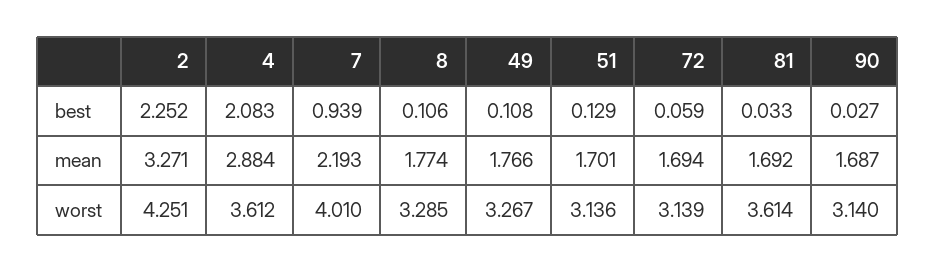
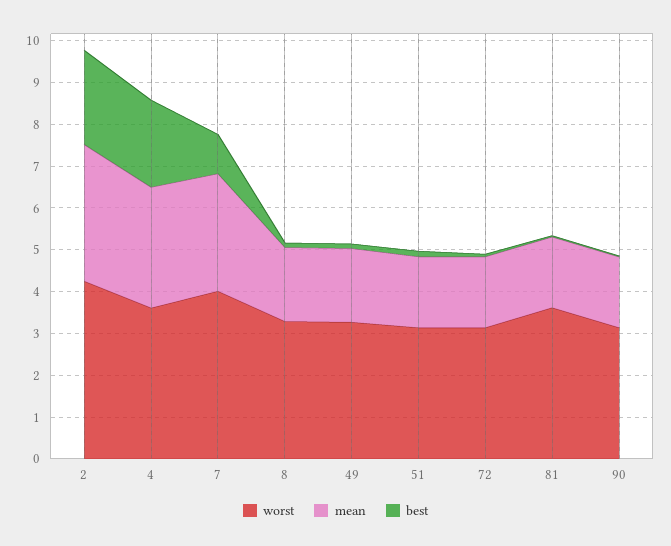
  {
    "best": {
      "2": 2.252,
      "4": 2.083,
      "7": 0.939,
      "8": 0.106,
      "49": 0.108,
      "51": 0.129,
      "72": 0.059,
      "81": 0.033,
      "90": 0.027
    },
    "mean": {
      "2": 3.271,
      "4": 2.884,
-     "7": 2.193,
+     "7": 2.8,
      "8": 1.774,
      "49": 1.766,
      "51": 1.701,
      "72": 1.694,
      "81": 1.692,
      "90": 1.687
    },
    "worst": {
      "2": 4.251,
      "4": 3.612,
      "7": 4.01,
      "8": 3.285,
      "49": 3.267,
      "51": 3.136,
      "72": 3.139,
      "81": 3.614,
      "90": 3.14
    }
  }

